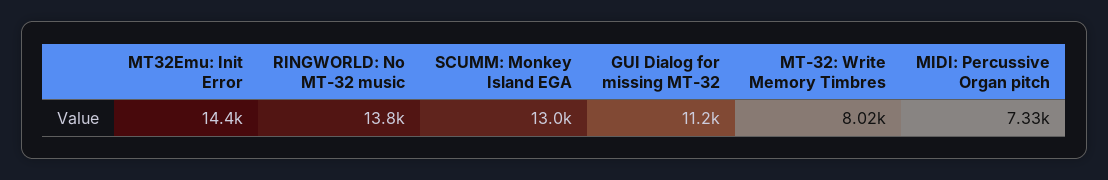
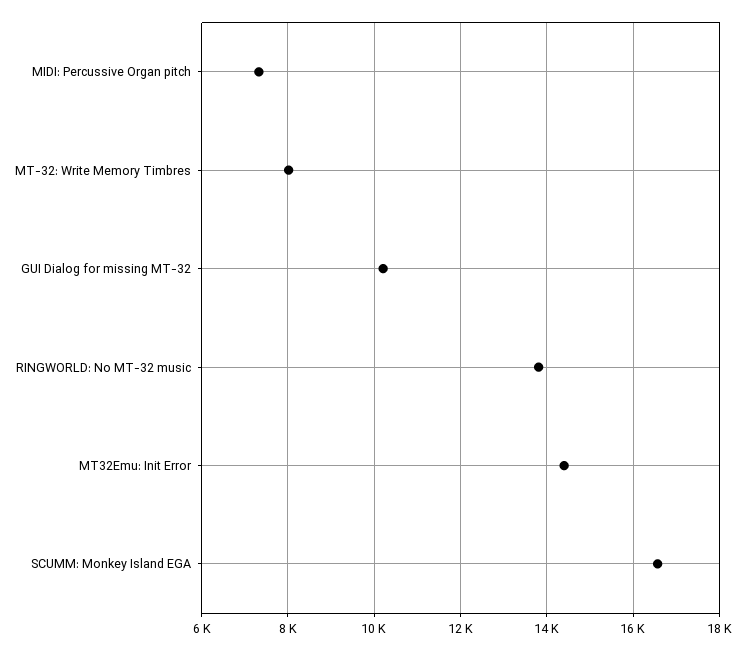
  {
    "MT32Emu: Init Error": 14400,
    "RINGWORLD: No MT-32 music": 13800,
-   "SCUMM: Monkey Island EGA": 13000,
+   "SCUMM: Monkey Island EGA": 16600,
-   "GUI Dialog for missing MT-32": 11200,
+   "GUI Dialog for missing MT-32": 10200,
    "MT-32: Write Memory Timbres": 8020,
    "MIDI: Percussive Organ pitch": 7330
  }

